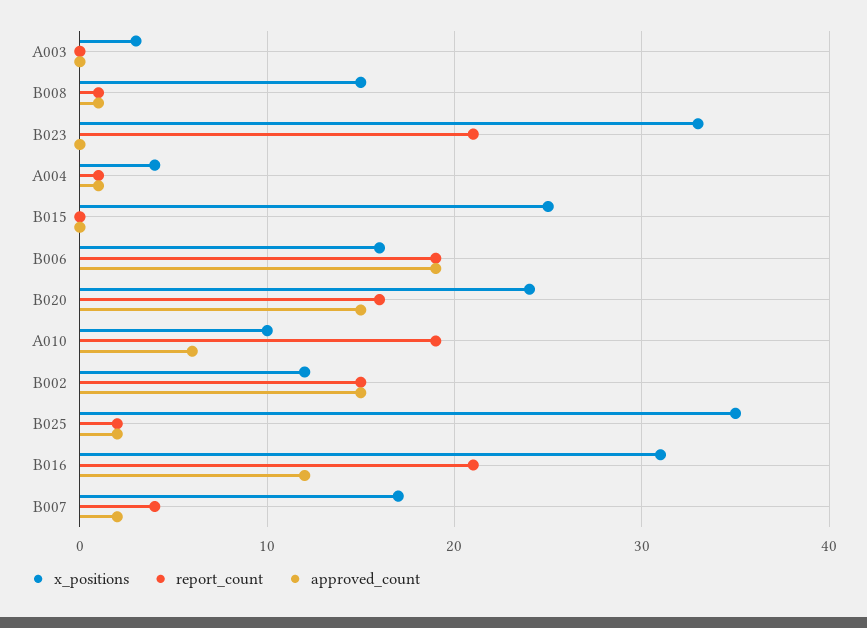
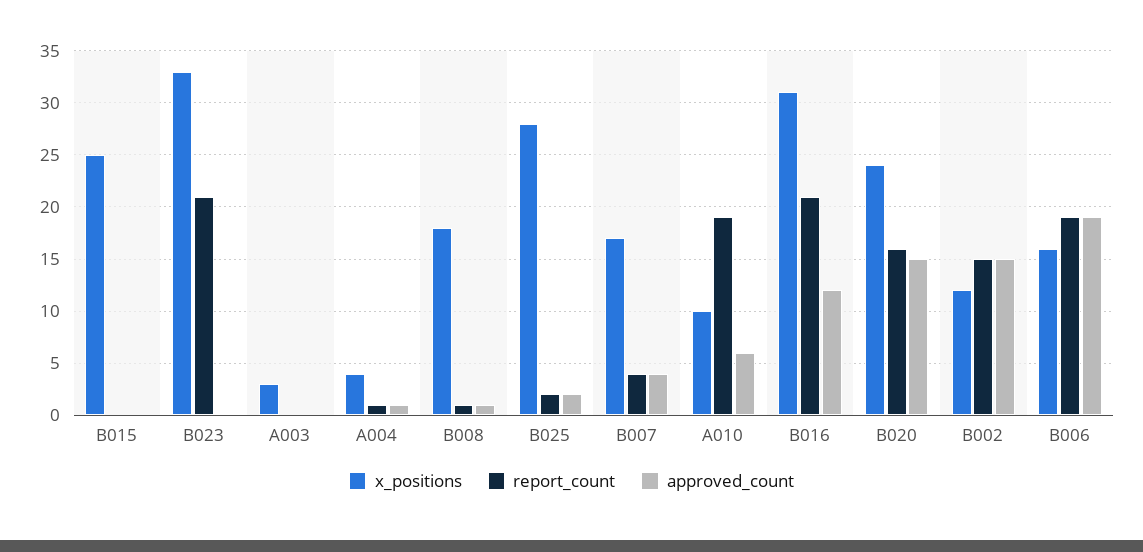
  {
    "x_positions": {
      "A003": 3,
-     "B008": 15,
+     "B008": 18,
      "B023": 33,
      "A004": 4,
      "B015": 25,
      "B006": 16,
      "B020": 24,
      "A010": 10,
      "B002": 12,
-     "B025": 35,
+     "B025": 28,
      "B016": 31,
      "B007": 17
    },
    "report_count": {
      "A003": 0,
      "B008": 1,
      "B023": 21,
      "A004": 1,
      "B015": 0,
      "B006": 19,
      "B020": 16,
      "A010": 19,
      "B002": 15,
      "B025": 2,
      "B016": 21,
      "B007": 4
    },
    "approved_count": {
      "A003": 0,
      "B008": 1,
      "B023": 0,
      "A004": 1,
      "B015": 0,
      "B006": 19,
      "B020": 15,
      "A010": 6,
      "B002": 15,
      "B025": 2,
      "B016": 12,
-     "B007": 2
+     "B007": 4
    }
  }

